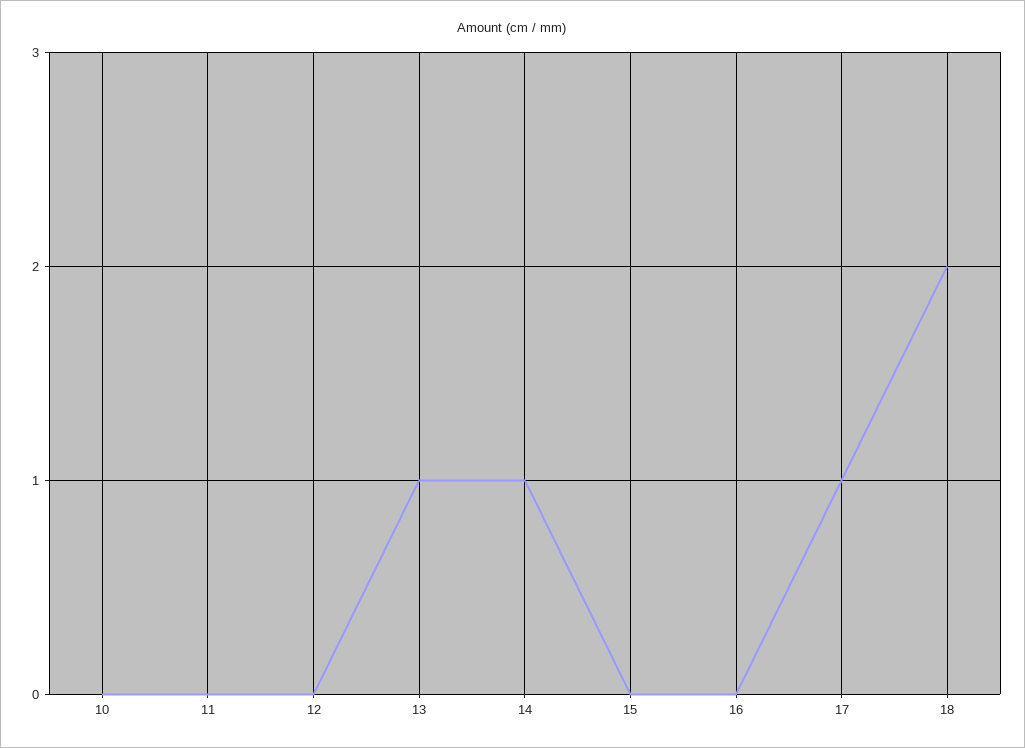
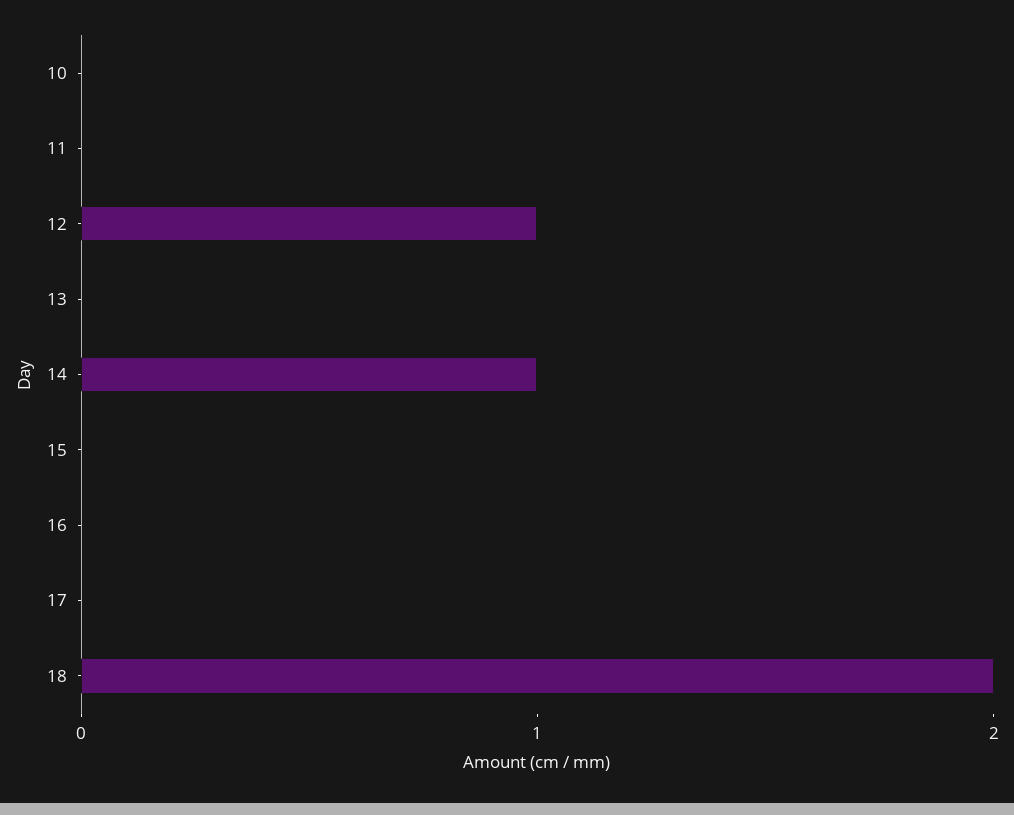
  {
    "10": 0,
    "11": 0,
-   "12": 0,
+   "12": 1,
-   "13": 1,
+   "13": 0,
    "14": 1,
    "15": 0,
    "16": 0,
-   "17": 1,
+   "17": 0,
    "18": 2
  }

